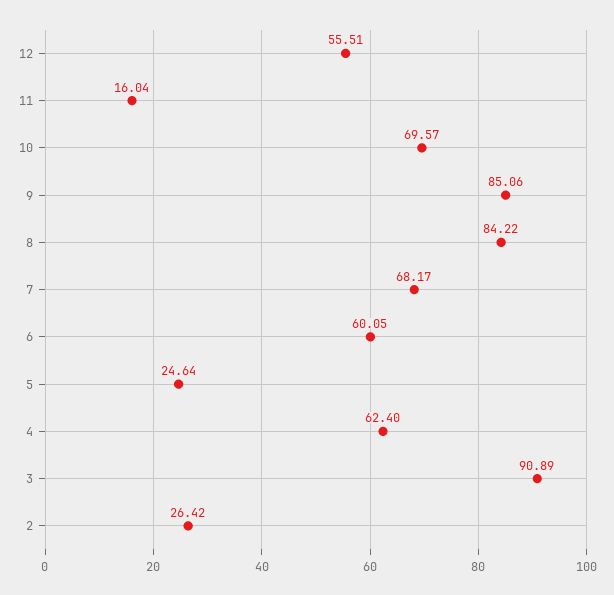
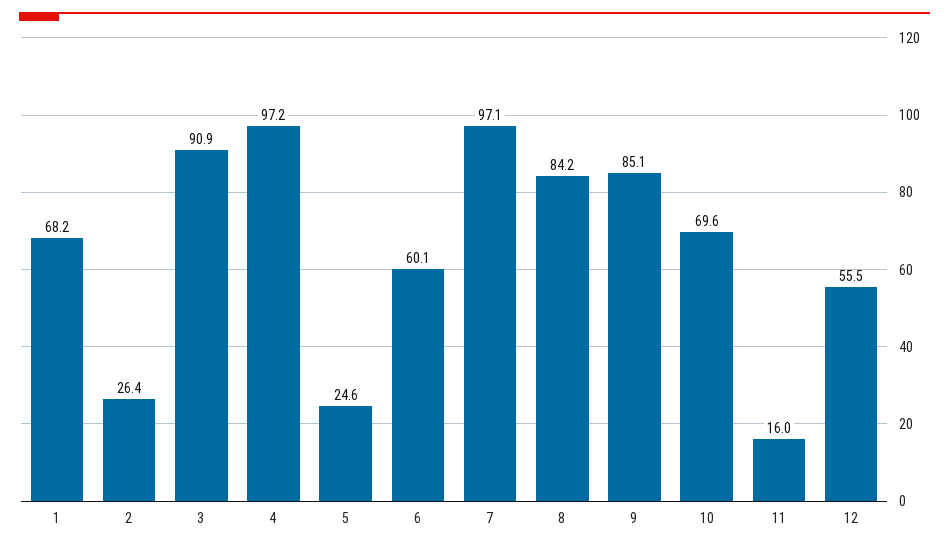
  {
    "12": 55.51,
    "11": 16.04,
    "10": 69.57,
    "9": 85.06,
    "8": 84.22,
-   "7": 68.17,
+   "7": 97.1,
    "6": 60.05,
    "5": 24.64,
-   "4": 62.4,
+   "4": 97.2,
    "3": 90.89,
-   "2": 26.42
+   "2": 26.42,
+   "1": 68.2
  }

